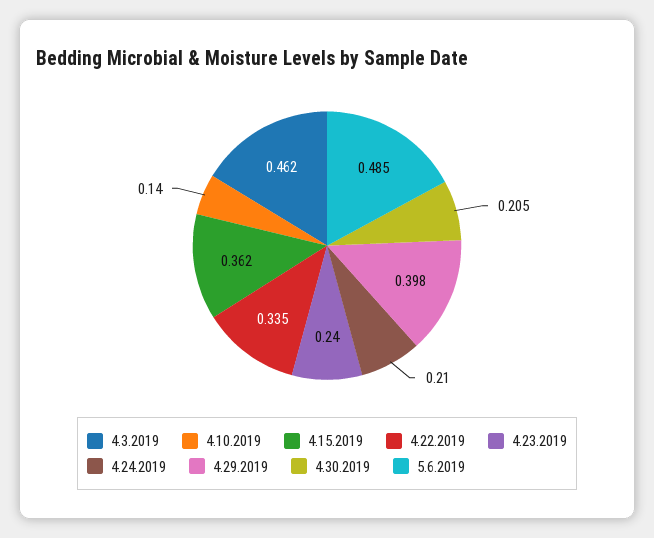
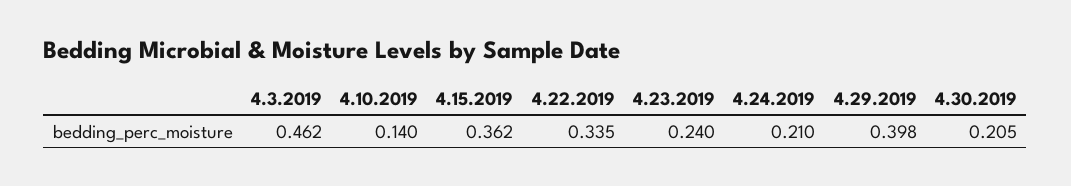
  {
    "4.3.2019": 0.462,
    "4.10.2019": 0.14,
    "4.15.2019": 0.362,
    "4.22.2019": 0.335,
    "4.23.2019": 0.24,
    "4.24.2019": 0.21,
    "4.29.2019": 0.398,
-   "4.30.2019": 0.205,
+   "4.30.2019": 0.205
-   "5.6.2019": 0.485
  }

